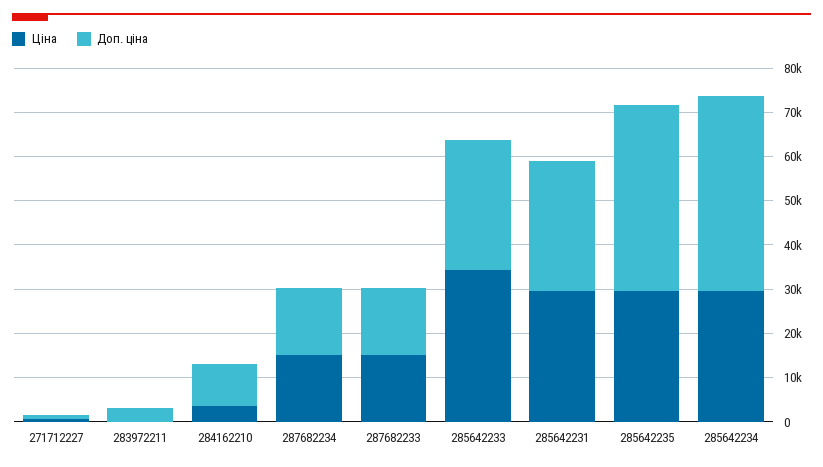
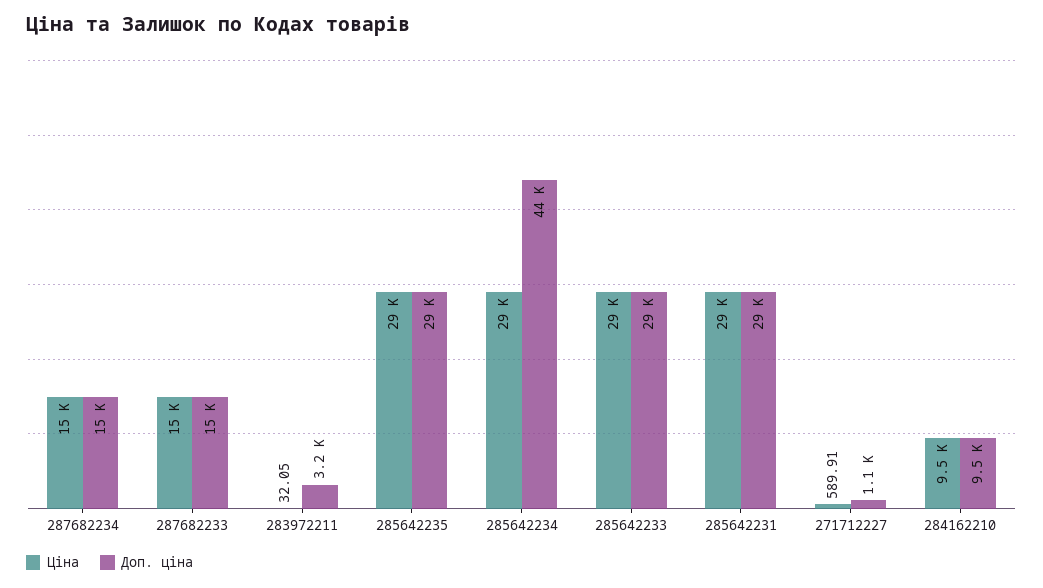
  {
    "Ціна": {
      "271712227": 589.91,
      "283972211": 32.05,
-     "284162210": 4000,
+     "284162210": 9500,
      "287682234": 15000,
      "287682233": 15000,
-     "285642233": 34000,
+     "285642233": 29000,
      "285642231": 29000,
      "285642235": 29000,
      "285642234": 29000
    },
    "Доп. ціна": {
      "271712227": 1100,
      "283972211": 3200,
      "284162210": 9500,
      "287682234": 15000,
      "287682233": 15000,
      "285642233": 29000,
      "285642231": 29000,
-     "285642235": 42000,
+     "285642235": 29000,
      "285642234": 44000
    }
  }

